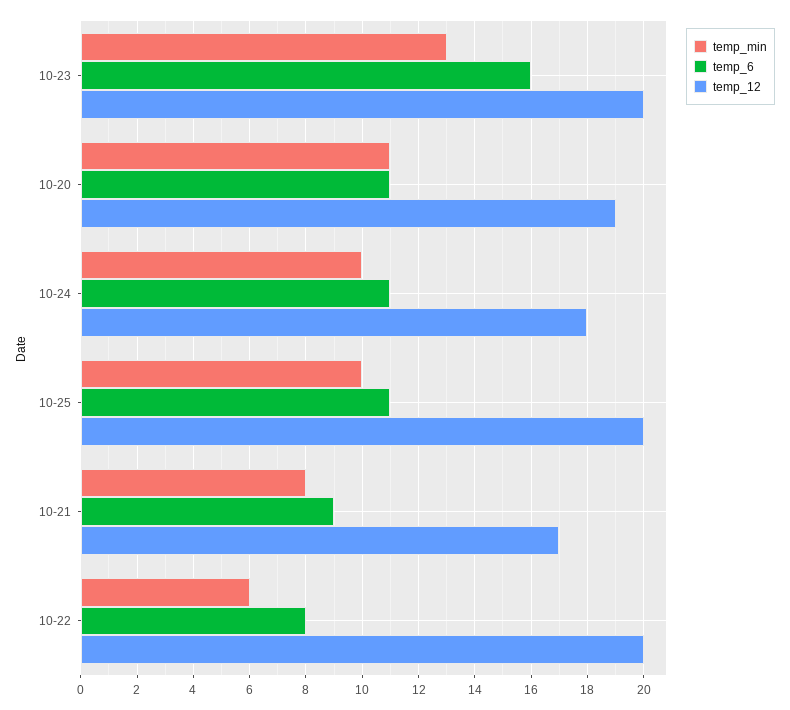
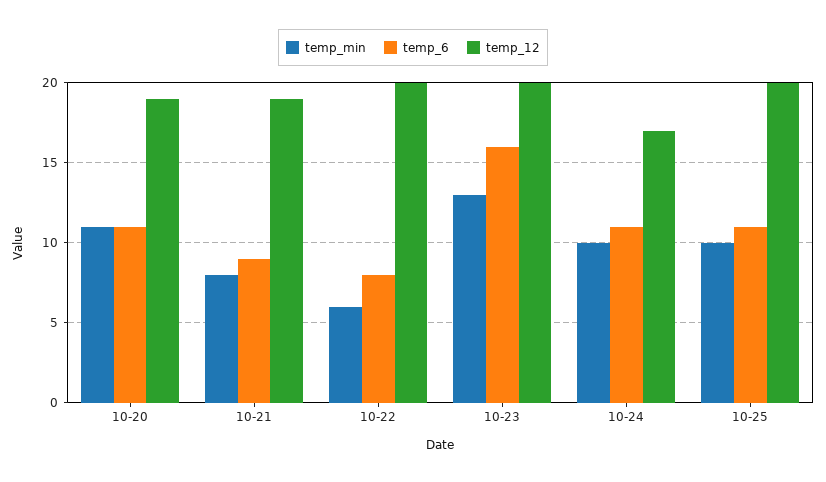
  {
    "temp_min": {
      "10-23": 13,
      "10-20": 11,
      "10-24": 10,
      "10-25": 10,
      "10-21": 8,
      "10-22": 6
    },
    "temp_6": {
      "10-23": 16,
      "10-20": 11,
      "10-24": 11,
      "10-25": 11,
      "10-21": 9,
      "10-22": 8
    },
    "temp_12": {
      "10-23": 20,
      "10-20": 19,
-     "10-24": 18,
+     "10-24": 17,
      "10-25": 20,
-     "10-21": 17,
+     "10-21": 19,
      "10-22": 20
    }
  }

